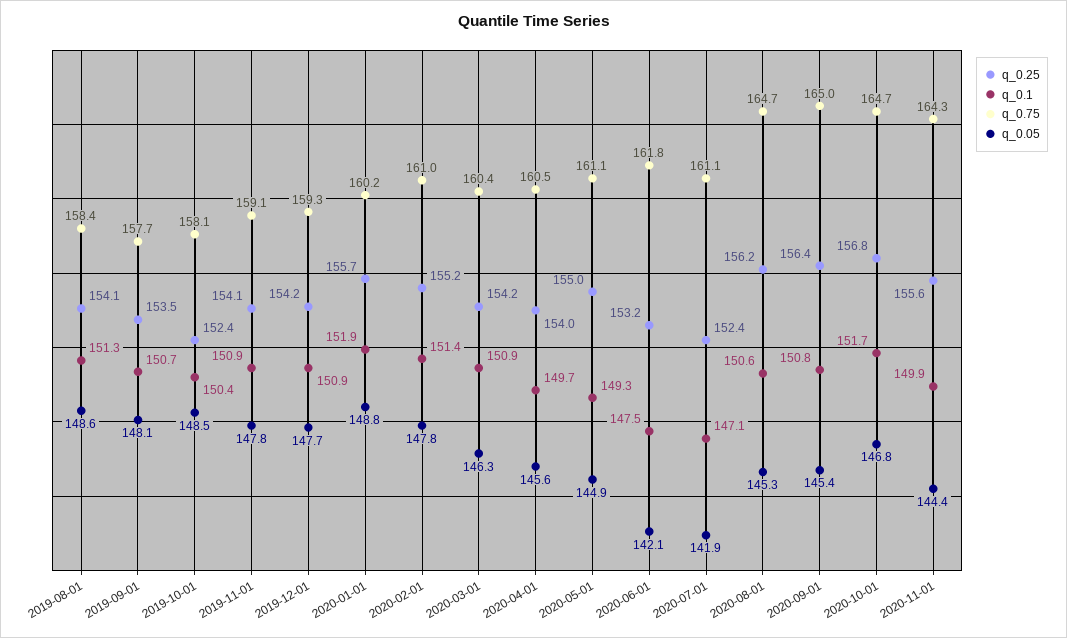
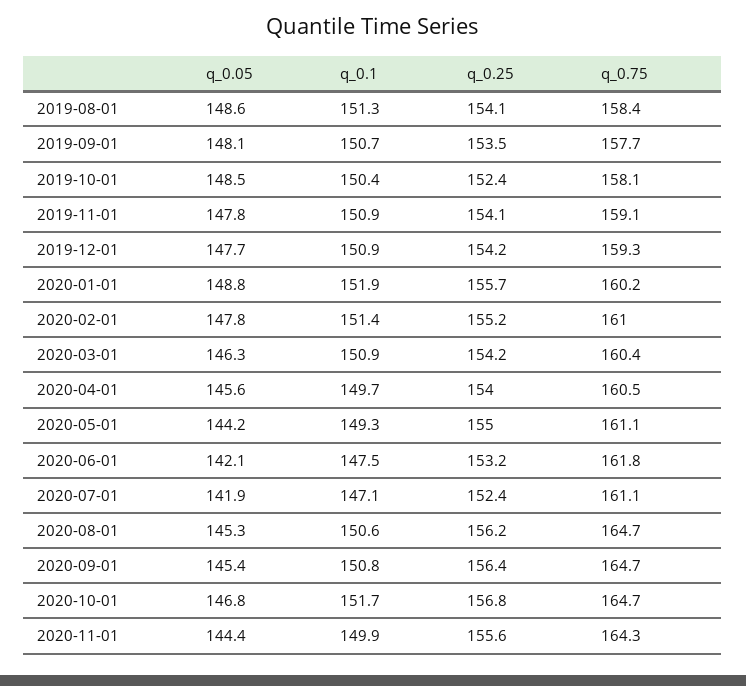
  {
    "q_0.25": {
      "2019-08-01": 154.1,
      "2019-09-01": 153.5,
      "2019-10-01": 152.4,
      "2019-11-01": 154.1,
      "2019-12-01": 154.2,
      "2020-01-01": 155.7,
      "2020-02-01": 155.2,
      "2020-03-01": 154.2,
      "2020-04-01": 154,
      "2020-05-01": 155,
      "2020-06-01": 153.2,
      "2020-07-01": 152.4,
      "2020-08-01": 156.2,
      "2020-09-01": 156.4,
      "2020-10-01": 156.8,
      "2020-11-01": 155.6
    },
    "q_0.1": {
      "2019-08-01": 151.3,
      "2019-09-01": 150.7,
      "2019-10-01": 150.4,
      "2019-11-01": 150.9,
      "2019-12-01": 150.9,
      "2020-01-01": 151.9,
      "2020-02-01": 151.4,
      "2020-03-01": 150.9,
      "2020-04-01": 149.7,
      "2020-05-01": 149.3,
      "2020-06-01": 147.5,
      "2020-07-01": 147.1,
      "2020-08-01": 150.6,
      "2020-09-01": 150.8,
      "2020-10-01": 151.7,
      "2020-11-01": 149.9
    },
    "q_0.75": {
      "2019-08-01": 158.4,
      "2019-09-01": 157.7,
      "2019-10-01": 158.1,
      "2019-11-01": 159.1,
      "2019-12-01": 159.3,
      "2020-01-01": 160.2,
      "2020-02-01": 161,
      "2020-03-01": 160.4,
      "2020-04-01": 160.5,
      "2020-05-01": 161.1,
      "2020-06-01": 161.8,
      "2020-07-01": 161.1,
      "2020-08-01": 164.7,
-     "2020-09-01": 165,
+     "2020-09-01": 164.7,
      "2020-10-01": 164.7,
      "2020-11-01": 164.3
    },
    "q_0.05": {
      "2019-08-01": 148.6,
      "2019-09-01": 148.1,
      "2019-10-01": 148.5,
      "2019-11-01": 147.8,
      "2019-12-01": 147.7,
      "2020-01-01": 148.8,
      "2020-02-01": 147.8,
      "2020-03-01": 146.3,
      "2020-04-01": 145.6,
-     "2020-05-01": 144.9,
+     "2020-05-01": 144.2,
      "2020-06-01": 142.1,
      "2020-07-01": 141.9,
      "2020-08-01": 145.3,
      "2020-09-01": 145.4,
      "2020-10-01": 146.8,
      "2020-11-01": 144.4
    }
  }

